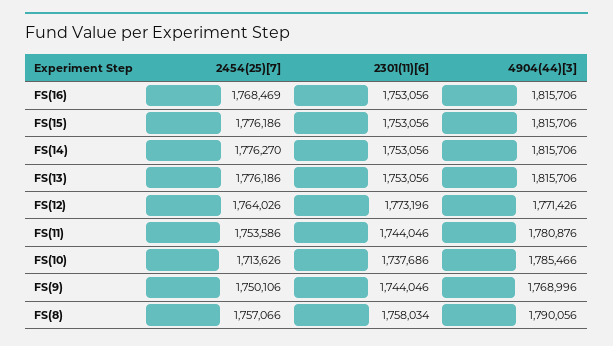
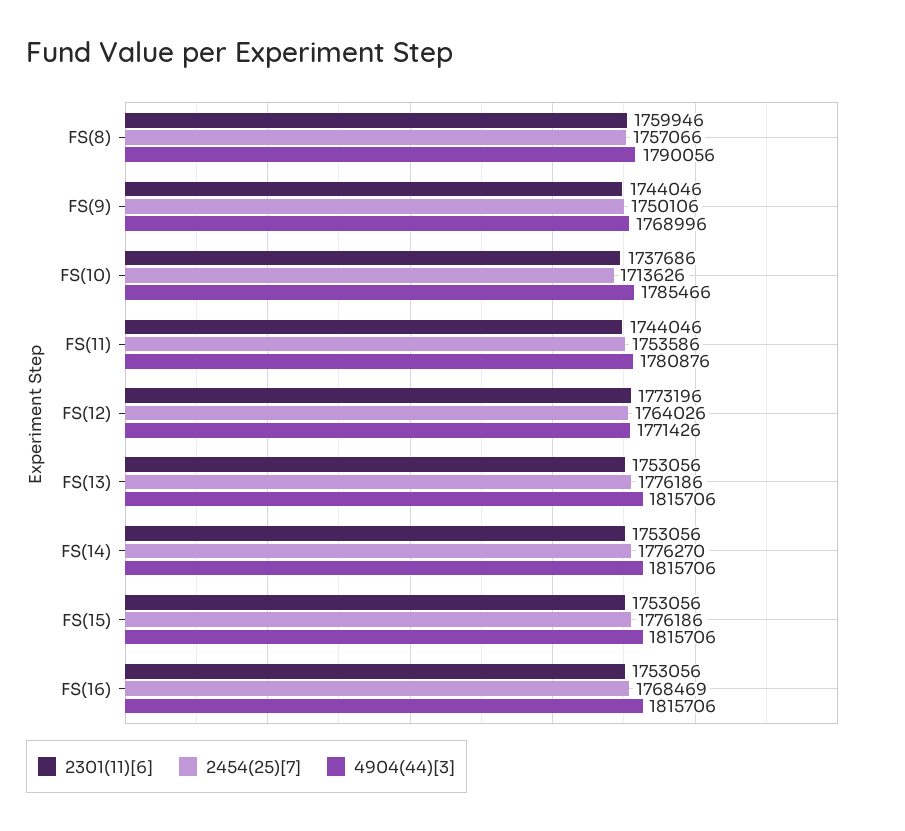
  {
    "2454(25)[7]": {
      "FS(16)": 1768469,
      "FS(15)": 1776186,
      "FS(14)": 1776270,
      "FS(13)": 1776186,
      "FS(12)": 1764026,
      "FS(11)": 1753586,
      "FS(10)": 1713626,
      "FS(9)": 1750106,
      "FS(8)": 1757066
    },
    "2301(11)[6]": {
      "FS(16)": 1753056,
      "FS(15)": 1753056,
      "FS(14)": 1753056,
      "FS(13)": 1753056,
      "FS(12)": 1773196,
      "FS(11)": 1744046,
      "FS(10)": 1737686,
      "FS(9)": 1744046,
-     "FS(8)": 1758034
+     "FS(8)": 1759946
    },
    "4904(44)[3]": {
      "FS(16)": 1815706,
      "FS(15)": 1815706,
      "FS(14)": 1815706,
      "FS(13)": 1815706,
      "FS(12)": 1771426,
      "FS(11)": 1780876,
      "FS(10)": 1785466,
      "FS(9)": 1768996,
      "FS(8)": 1790056
    }
  }

